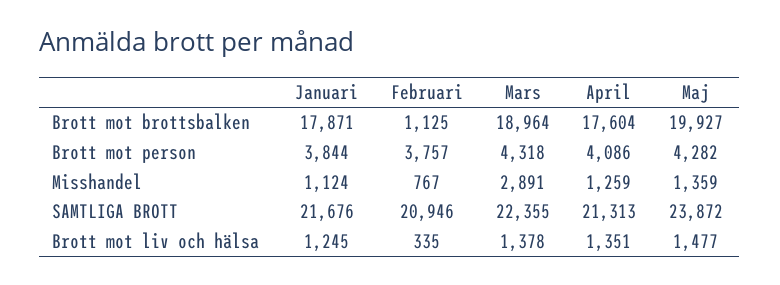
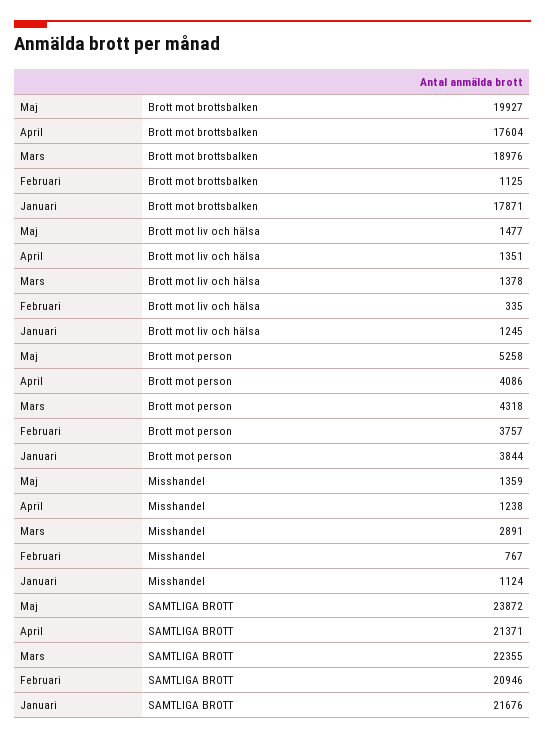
  {
    "Januari": {
      "Brott mot brottsbalken": 17871,
      "Brott mot person": 3844,
      "Misshandel": 1124,
      "SAMTLIGA BROTT": 21676,
      "Brott mot liv och hälsa": 1245
    },
    "Februari": {
      "Brott mot brottsbalken": 1125,
      "Brott mot person": 3757,
      "Misshandel": 767,
      "SAMTLIGA BROTT": 20946,
      "Brott mot liv och hälsa": 335
    },
    "Mars": {
-     "Brott mot brottsbalken": 18964,
+     "Brott mot brottsbalken": 18976,
      "Brott mot person": 4318,
      "Misshandel": 2891,
      "SAMTLIGA BROTT": 22355,
      "Brott mot liv och hälsa": 1378
    },
    "April": {
      "Brott mot brottsbalken": 17604,
      "Brott mot person": 4086,
-     "Misshandel": 1259,
+     "Misshandel": 1238,
-     "SAMTLIGA BROTT": 21313,
+     "SAMTLIGA BROTT": 21371,
      "Brott mot liv och hälsa": 1351
    },
    "Maj": {
      "Brott mot brottsbalken": 19927,
-     "Brott mot person": 4282,
+     "Brott mot person": 5258,
      "Misshandel": 1359,
      "SAMTLIGA BROTT": 23872,
      "Brott mot liv och hälsa": 1477
    }
  }

